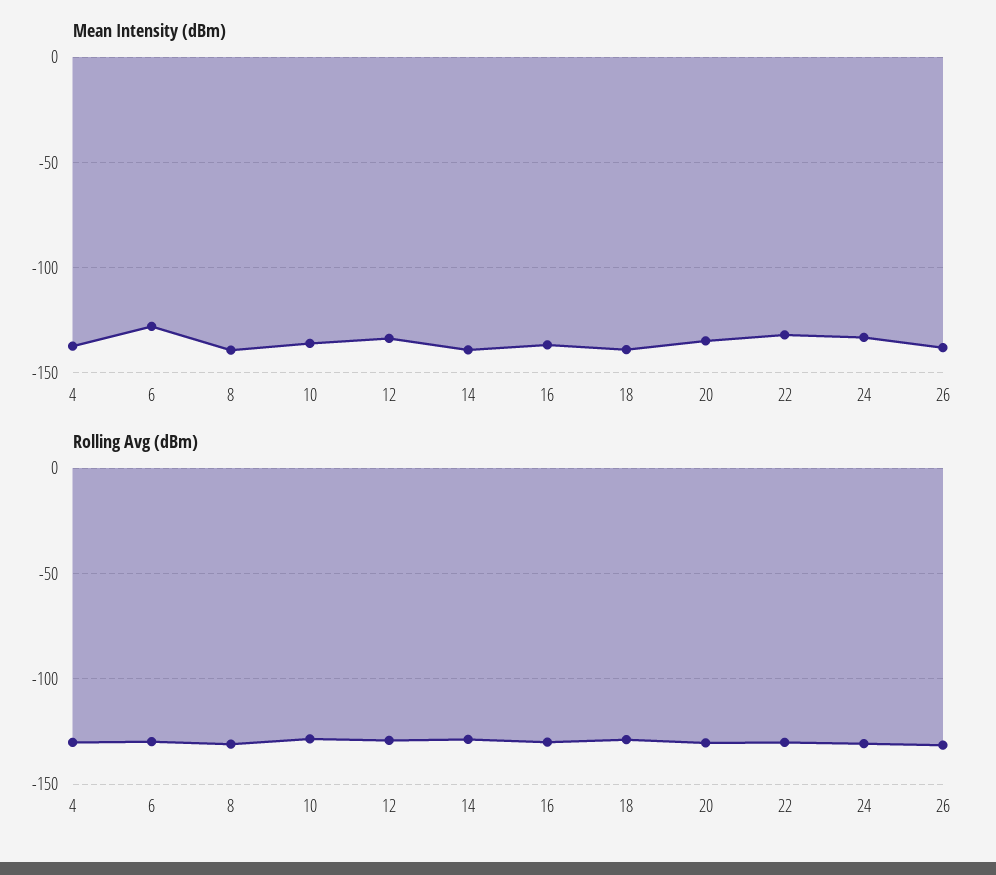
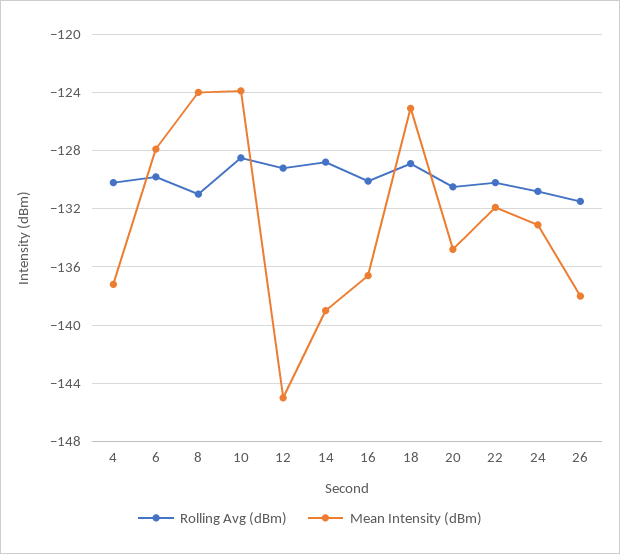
  {
    "Mean Intensity (dBm)": {
      "4": -137,
      "6": -128,
-     "8": -140,
+     "8": -124,
-     "10": -135,
+     "10": -124,
-     "12": -135,
+     "12": -145,
      "14": -139,
      "16": -136.5,
-     "18": -140,
+     "18": -125,
      "20": -135,
      "22": -132,
      "24": -133,
      "26": -138
    },
    "Rolling Avg (dBm)": {
      "4": -130,
      "6": -130,
      "8": -131,
      "10": -128.5,
      "12": -129,
      "14": -129,
      "16": -130,
      "18": -129,
      "20": -130.5,
      "22": -130,
      "24": -131,
      "26": -131.5
    }
  }

